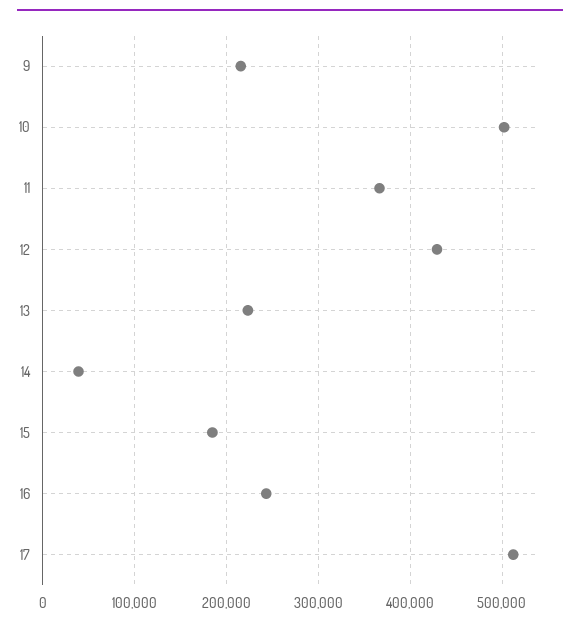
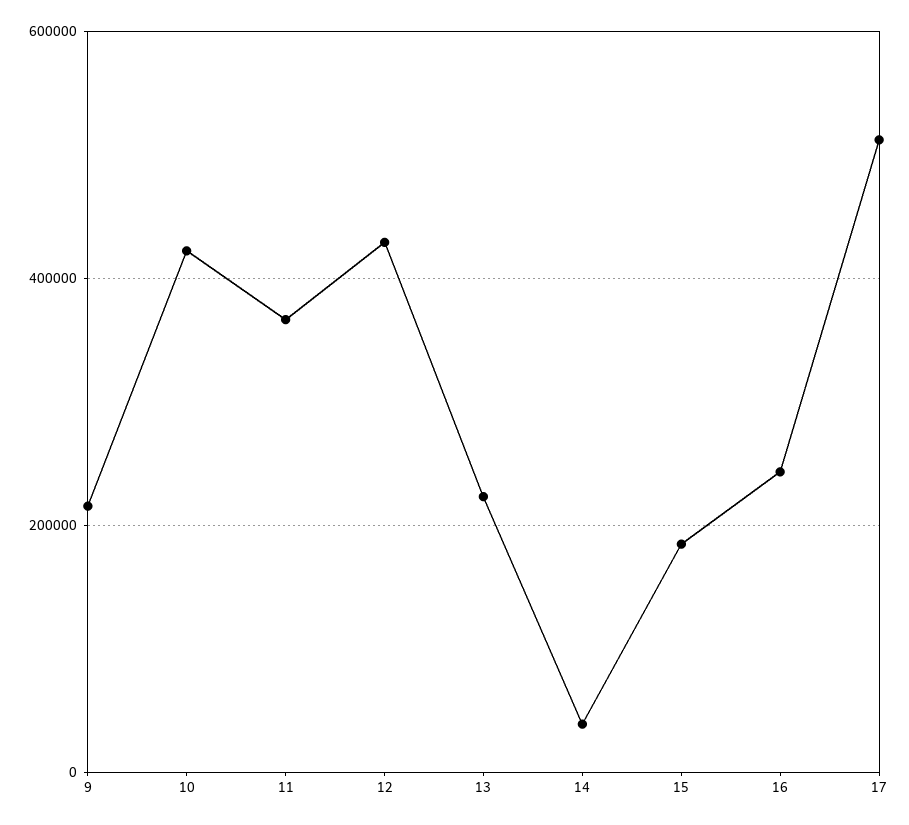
  {
    "9": 220000,
-   "10": 500000,
+   "10": 420000,
    "11": 370000,
    "12": 430000,
    "13": 220000,
    "14": 40000,
    "15": 180000,
    "16": 240000,
    "17": 510000
  }

